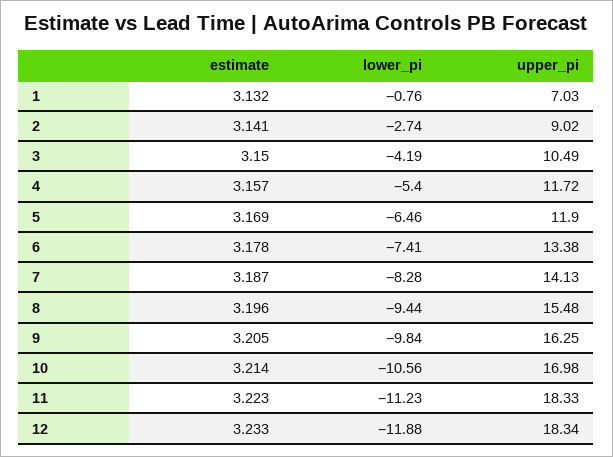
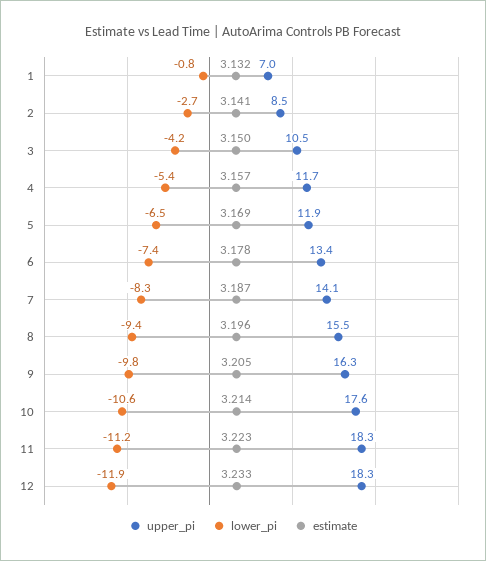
  {
    "estimate": {
      "1": 3.132,
      "2": 3.141,
      "3": 3.15,
      "4": 3.157,
      "5": 3.169,
      "6": 3.178,
      "7": 3.187,
      "8": 3.196,
      "9": 3.205,
      "10": 3.214,
      "11": 3.223,
      "12": 3.233
    },
    "lower_pi": {
      "1": -0.76,
      "2": -2.74,
      "3": -4.19,
      "4": -5.4,
      "5": -6.46,
      "6": -7.41,
      "7": -8.28,
      "8": -9.44,
      "9": -9.84,
      "10": -10.56,
      "11": -11.23,
      "12": -11.88
    },
    "upper_pi": {
      "1": 7.03,
-     "2": 9.02,
+     "2": 8.5,
      "3": 10.49,
      "4": 11.72,
      "5": 11.9,
      "6": 13.38,
      "7": 14.13,
      "8": 15.48,
      "9": 16.25,
-     "10": 16.98,
+     "10": 17.6,
      "11": 18.33,
      "12": 18.34
    }
  }

